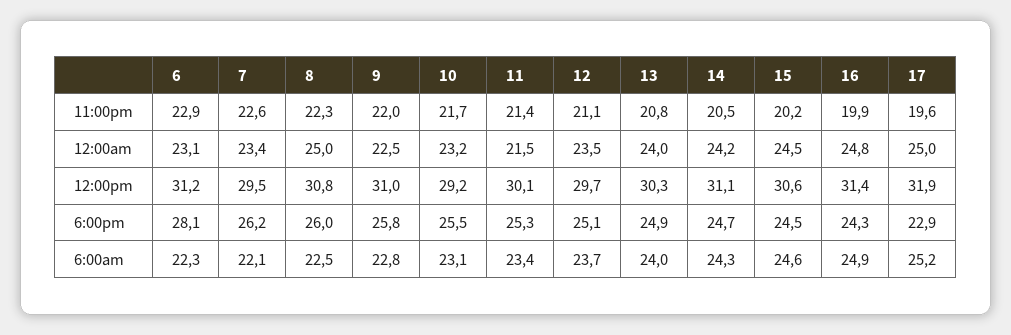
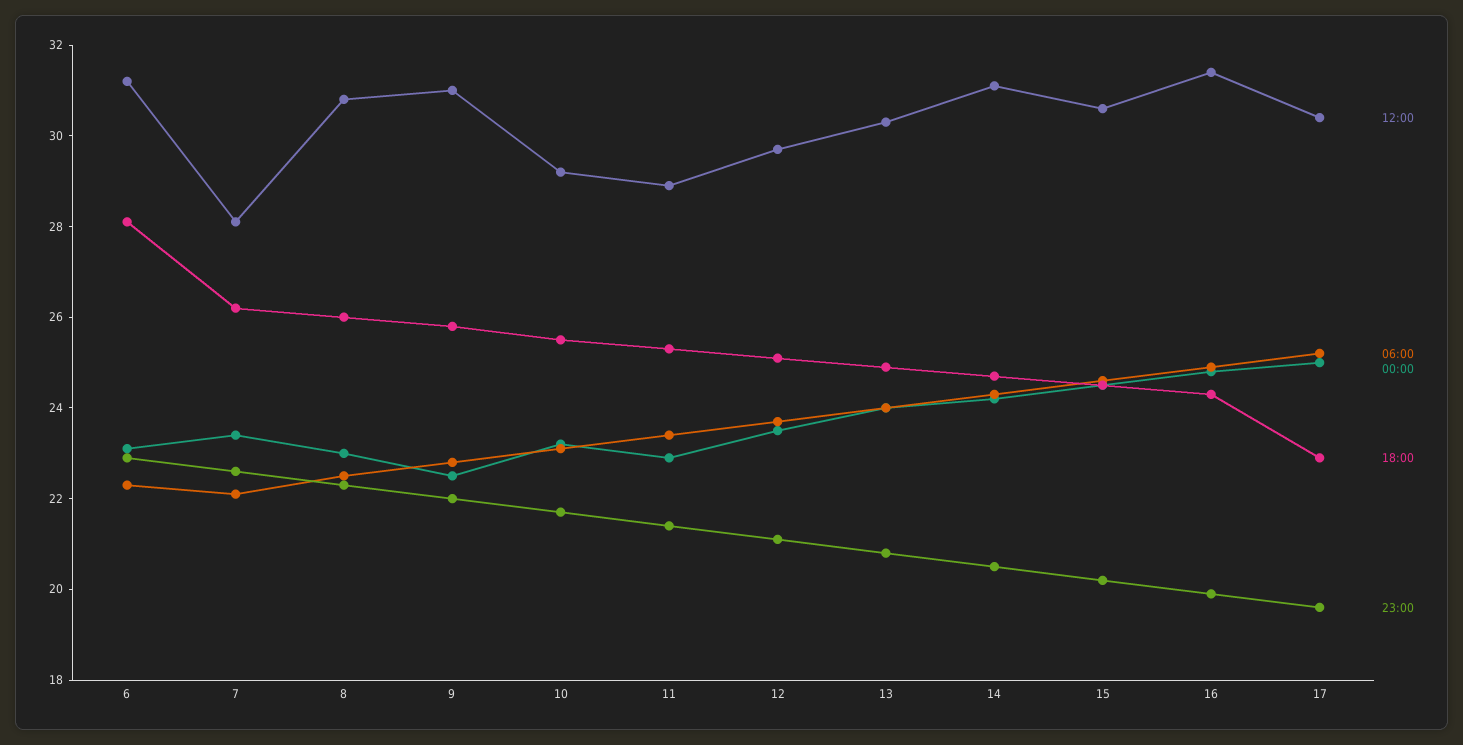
  {
    "11:00pm": {
      "6": 22.9,
      "7": 22.6,
      "8": 22.3,
      "9": 22,
      "10": 21.7,
      "11": 21.4,
      "12": 21.1,
      "13": 20.8,
      "14": 20.5,
      "15": 20.2,
      "16": 19.9,
      "17": 19.6
    },
    "12:00am": {
      "6": 23.1,
      "7": 23.4,
-     "8": 25,
+     "8": 23,
      "9": 22.5,
      "10": 23.2,
-     "11": 21.5,
+     "11": 23,
      "12": 23.5,
      "13": 24,
      "14": 24.2,
      "15": 24.5,
      "16": 24.8,
      "17": 25
    },
    "12:00pm": {
      "6": 31.2,
-     "7": 29.5,
+     "7": 28,
      "8": 30.8,
      "9": 31,
      "10": 29.2,
-     "11": 30.1,
+     "11": 29,
      "12": 29.7,
      "13": 30.3,
      "14": 31.1,
      "15": 30.6,
      "16": 31.4,
-     "17": 31.9
+     "17": 30.5
    },
    "6:00pm": {
      "6": 28.1,
      "7": 26.2,
      "8": 26,
      "9": 25.8,
      "10": 25.5,
      "11": 25.3,
      "12": 25.1,
      "13": 24.9,
      "14": 24.7,
      "15": 24.5,
      "16": 24.3,
      "17": 22.9
    },
    "6:00am": {
      "6": 22.3,
      "7": 22.1,
      "8": 22.5,
      "9": 22.8,
      "10": 23.1,
      "11": 23.4,
      "12": 23.7,
      "13": 24,
      "14": 24.3,
      "15": 24.6,
      "16": 24.9,
      "17": 25.2
    }
  }

